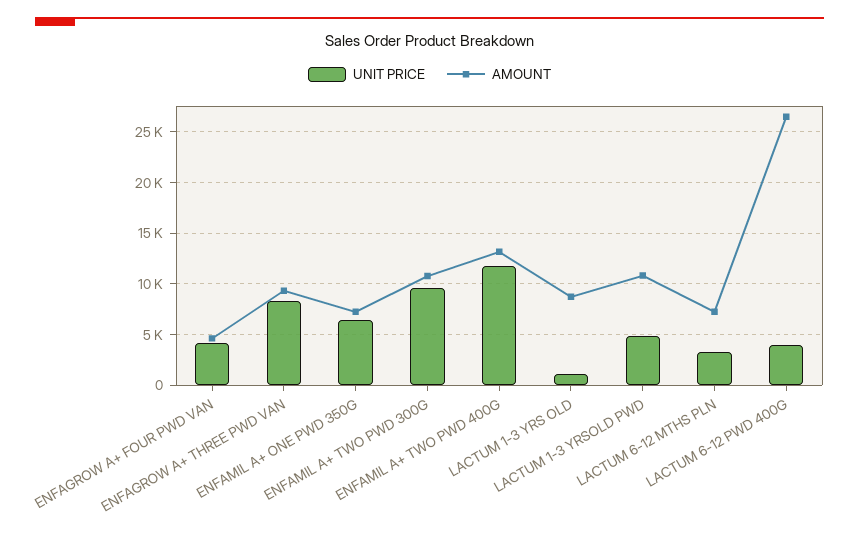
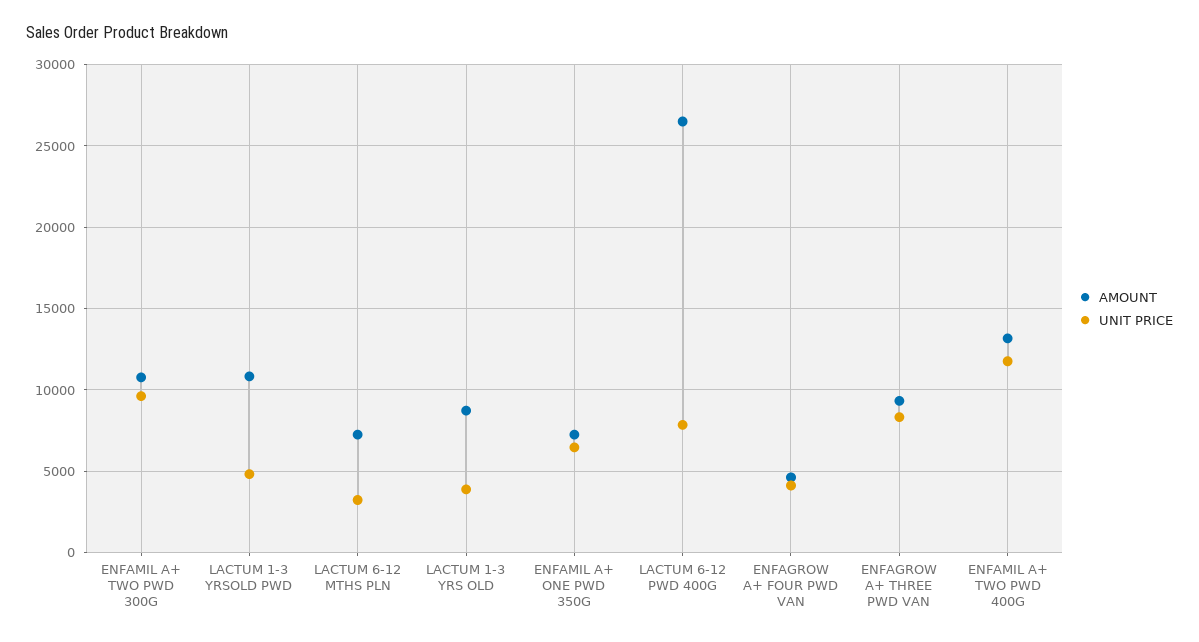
  {
    "UNIT PRICE": {
      "ENFAGROW A+ FOUR PWD VAN": 4000,
      "ENFAGROW A+ THREE PWD VAN": 8500,
      "ENFAMIL A+ ONE PWD 350G": 6500,
      "ENFAMIL A+ TWO PWD 300G": 9500,
      "ENFAMIL A+ TWO PWD 400G": 12000,
-     "LACTUM 1-3 YRS OLD": 1000,
+     "LACTUM 1-3 YRS OLD": 4000,
      "LACTUM 1-3 YRSOLD PWD": 5000,
      "LACTUM 6-12 MTHS PLN": 3000,
-     "LACTUM 6-12 PWD 400G": 4000
+     "LACTUM 6-12 PWD 400G": 8000
    },
    "AMOUNT": {
      "ENFAGROW A+ FOUR PWD VAN": 4500,
      "ENFAGROW A+ THREE PWD VAN": 9500,
      "ENFAMIL A+ ONE PWD 350G": 7500,
      "ENFAMIL A+ TWO PWD 300G": 11000,
      "ENFAMIL A+ TWO PWD 400G": 13000,
      "LACTUM 1-3 YRS OLD": 8500,
      "LACTUM 1-3 YRSOLD PWD": 11000,
      "LACTUM 6-12 MTHS PLN": 7500,
      "LACTUM 6-12 PWD 400G": 26500
    }
  }

